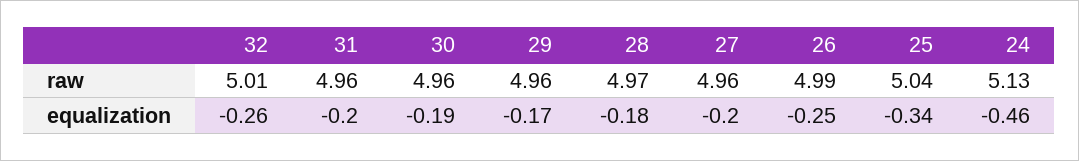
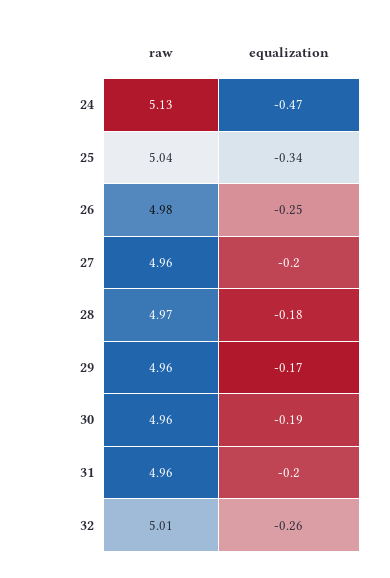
  {
    "32": {
      "raw": 5.01,
      "equalization": -0.26
    },
    "31": {
      "raw": 4.96,
      "equalization": -0.2
    },
    "30": {
      "raw": 4.96,
      "equalization": -0.19
    },
    "29": {
      "raw": 4.96,
      "equalization": -0.17
    },
    "28": {
      "raw": 4.97,
      "equalization": -0.18
    },
    "27": {
      "raw": 4.96,
      "equalization": -0.2
    },
    "26": {
-     "raw": 4.99,
+     "raw": 4.98,
      "equalization": -0.25
    },
    "25": {
      "raw": 5.04,
      "equalization": -0.34
    },
    "24": {
      "raw": 5.13,
-     "equalization": -0.46
+     "equalization": -0.47
    }
  }

